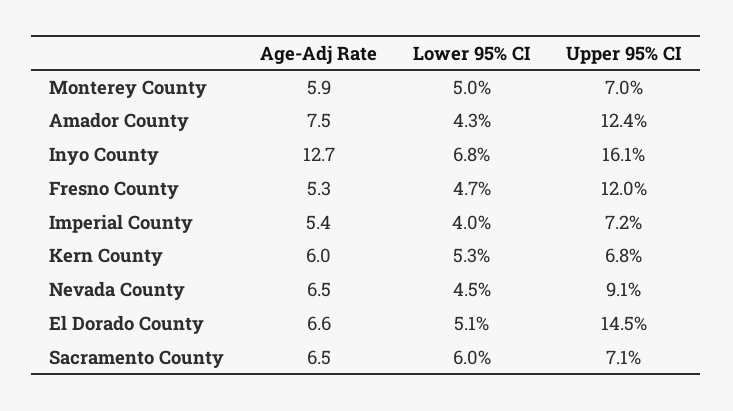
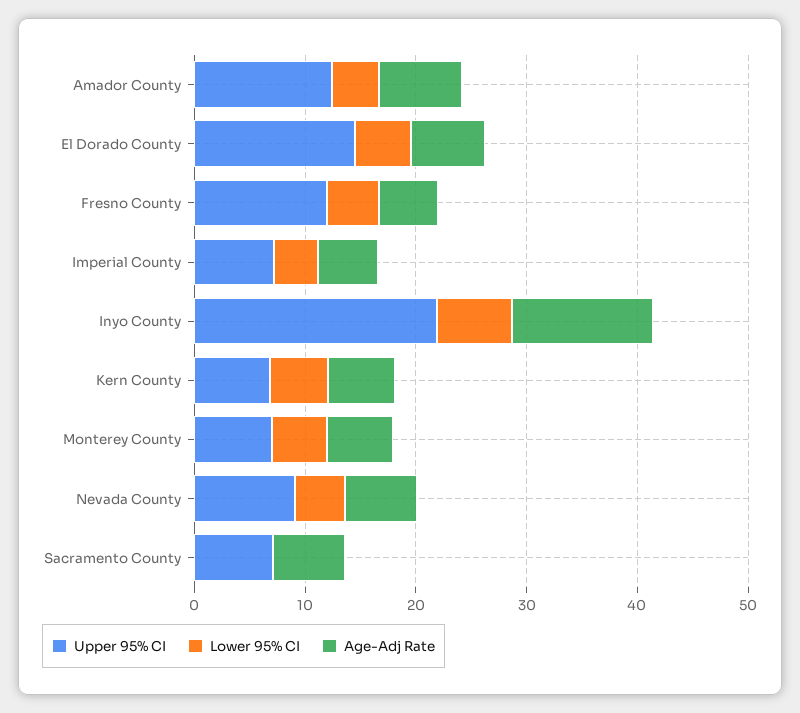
  {
    "Age-Adj Rate": {
      "Monterey County": 5.9,
      "Amador County": 7.5,
      "Inyo County": 12.7,
      "Fresno County": 5.3,
      "Imperial County": 5.4,
      "Kern County": 6,
      "Nevada County": 6.5,
      "El Dorado County": 6.6,
      "Sacramento County": 6.5
    },
    "Lower 95% CI": {
      "Monterey County": 5,
      "Amador County": 4.3,
      "Inyo County": 6.8,
      "Fresno County": 4.7,
      "Imperial County": 4,
      "Kern County": 5.3,
      "Nevada County": 4.5,
      "El Dorado County": 5.1,
-     "Sacramento County": 6
+     "Sacramento County": 0
    },
    "Upper 95% CI": {
      "Monterey County": 7,
      "Amador County": 12.4,
-     "Inyo County": 16.1,
+     "Inyo County": 22,
      "Fresno County": 12,
      "Imperial County": 7.2,
      "Kern County": 6.8,
      "Nevada County": 9.1,
      "El Dorado County": 14.5,
      "Sacramento County": 7.1
    }
  }

